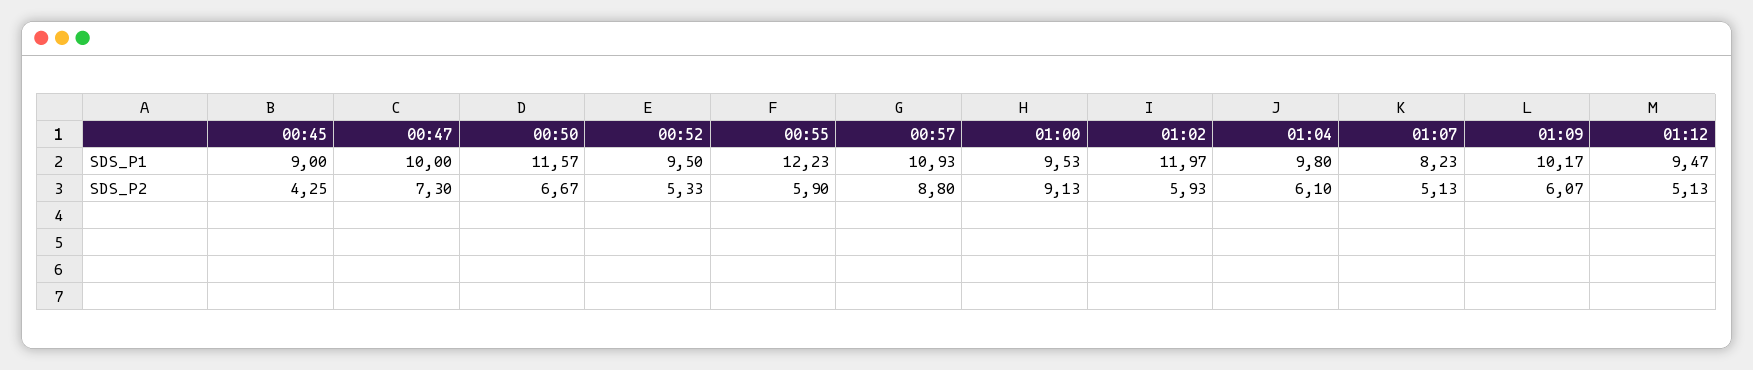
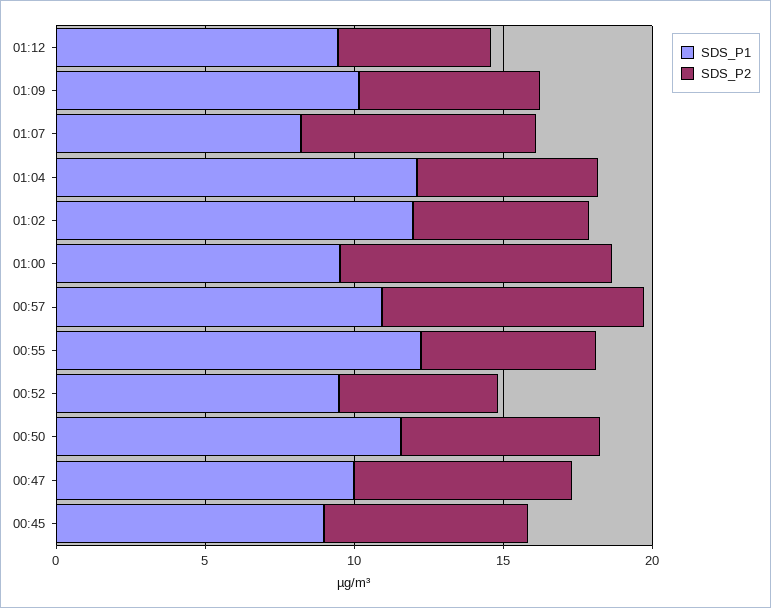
  {
    "SDS_P1": {
      "00:45": 9,
      "00:47": 10,
      "00:50": 11.57,
      "00:52": 9.5,
      "00:55": 12.23,
      "00:57": 10.93,
      "01:00": 9.53,
      "01:02": 11.97,
-     "01:04": 9.8,
+     "01:04": 12,
      "01:07": 8.23,
      "01:09": 10.17,
      "01:12": 9.47
    },
    "SDS_P2": {
-     "00:45": 4.25,
+     "00:45": 7,
      "00:47": 7.3,
      "00:50": 6.67,
      "00:52": 5.33,
      "00:55": 5.9,
      "00:57": 8.8,
      "01:00": 9.13,
      "01:02": 5.93,
      "01:04": 6.1,
-     "01:07": 5.13,
+     "01:07": 8,
      "01:09": 6.07,
      "01:12": 5.13
    }
  }

